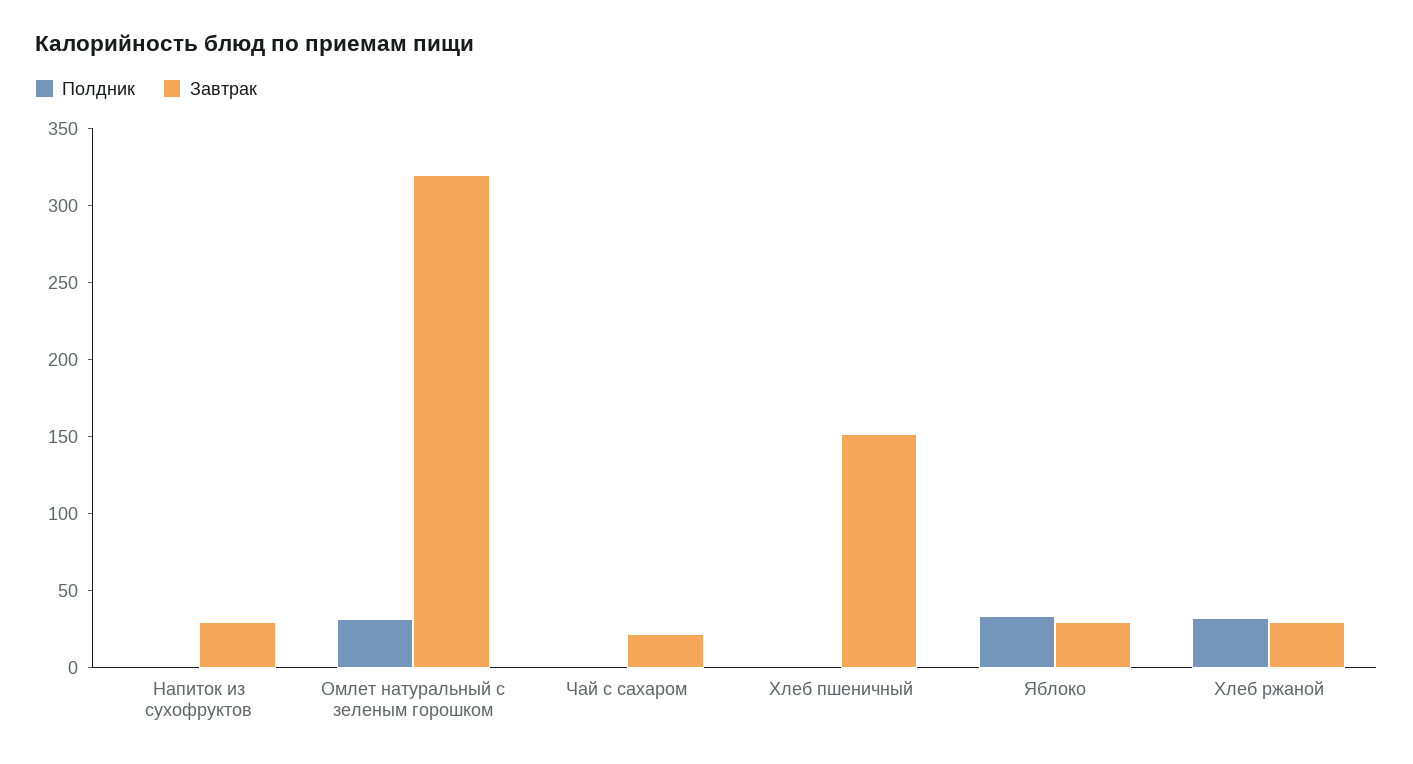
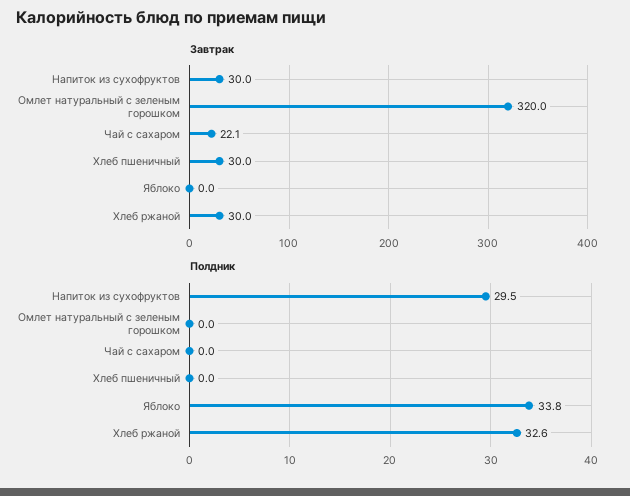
  {
    "Полдник": {
-     "Напиток из сухофруктов": 0,
+     "Напиток из сухофруктов": 29.5,
-     "Омлет натуральный с зеленым горошком": 30,
+     "Омлет натуральный с зеленым горошком": 0,
      "Чай с сахаром": 0,
      "Хлеб пшеничный": 0,
      "Яблоко": 33.8,
      "Хлеб ржаной": 32.6
    },
    "Завтрак": {
      "Напиток из сухофруктов": 30,
      "Омлет натуральный с зеленым горошком": 320,
      "Чай с сахаром": 22.1,
-     "Хлеб пшеничный": 150,
+     "Хлеб пшеничный": 30,
-     "Яблоко": 30,
+     "Яблоко": 0,
      "Хлеб ржаной": 30
    }
  }

